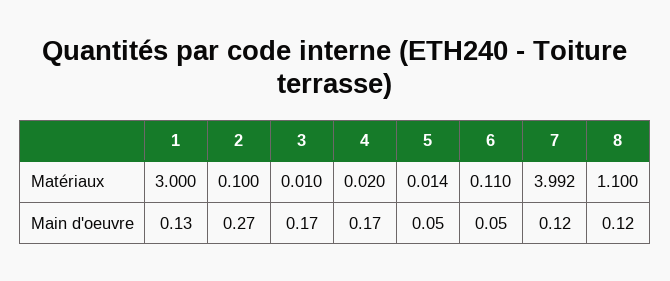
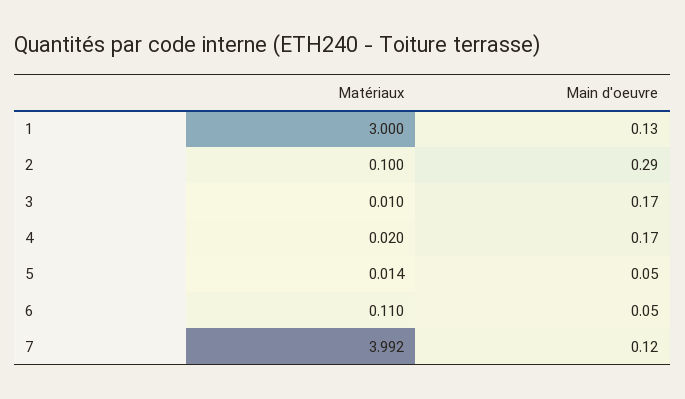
  {
    "1": {
      "Matériaux": 3,
      "Main d'oeuvre": 0.13
    },
    "2": {
      "Matériaux": 0.1,
-     "Main d'oeuvre": 0.27
+     "Main d'oeuvre": 0.29
    },
    "3": {
      "Matériaux": 0.01,
      "Main d'oeuvre": 0.17
    },
    "4": {
      "Matériaux": 0.02,
      "Main d'oeuvre": 0.17
    },
    "5": {
      "Matériaux": 0.014,
      "Main d'oeuvre": 0.05
    },
    "6": {
      "Matériaux": 0.11,
      "Main d'oeuvre": 0.05
    },
    "7": {
      "Matériaux": 3.992,
      "Main d'oeuvre": 0.12
-   },
+   }
-   "8": {
-     "Matériaux": 1.1,
-     "Main d'oeuvre": 0.12
-   }
  }

